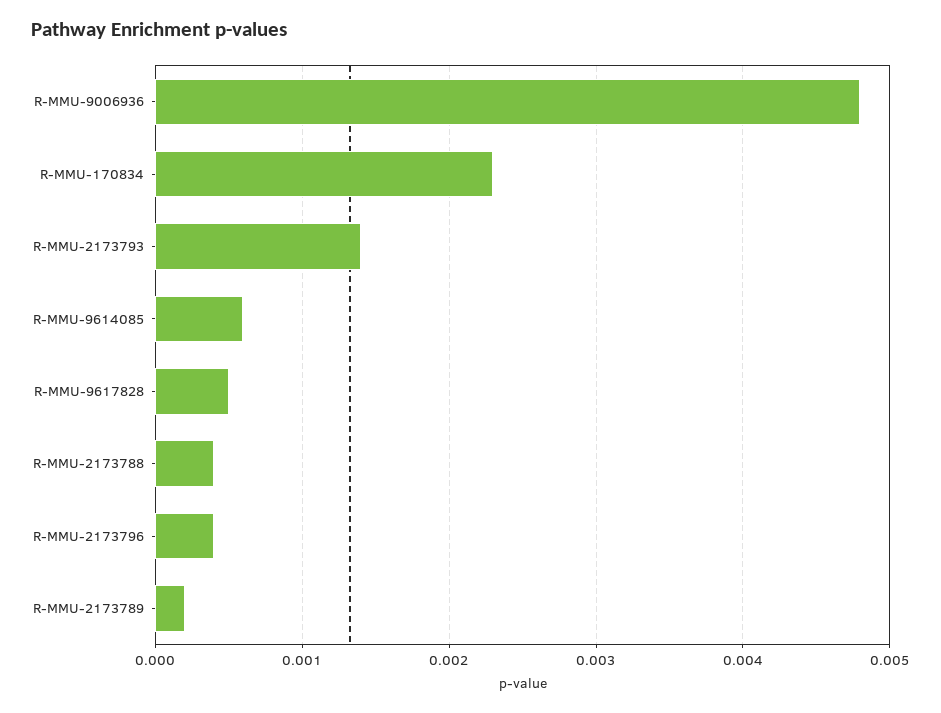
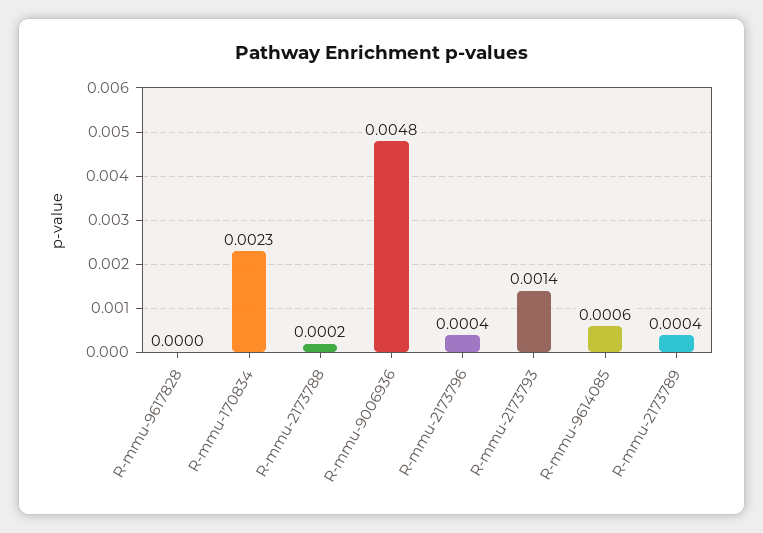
  {
    "R-MMU-9006936": 0.0048,
    "R-MMU-170834": 0.0023,
    "R-MMU-2173793": 0.0014,
    "R-MMU-9614085": 0.0006,
-   "R-MMU-9617828": 0.0005,
+   "R-MMU-9617828": 0,
-   "R-MMU-2173788": 0.0004,
+   "R-MMU-2173788": 0.0002,
    "R-MMU-2173796": 0.0004,
-   "R-MMU-2173789": 0.0002
+   "R-MMU-2173789": 0.0004
  }

